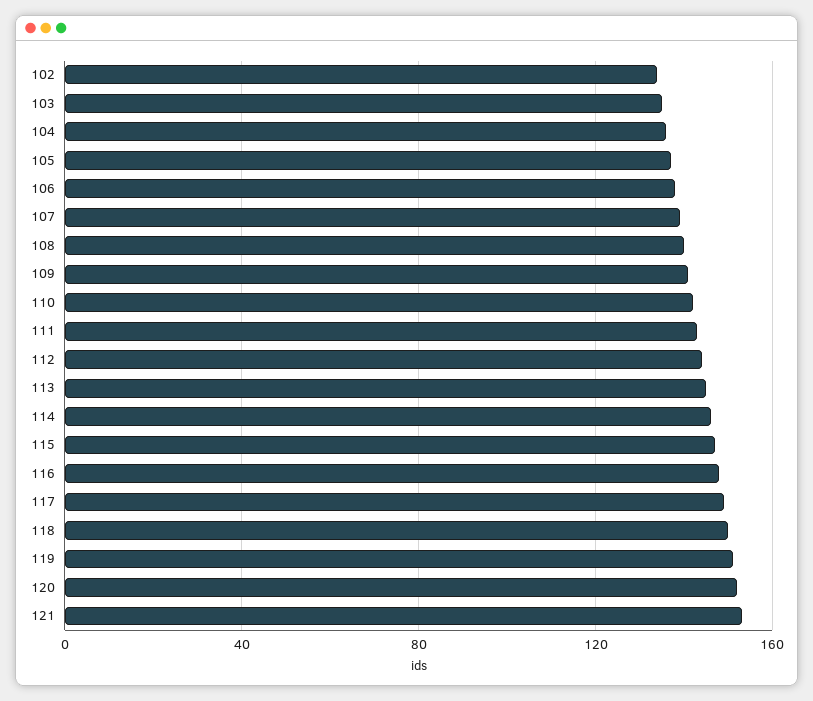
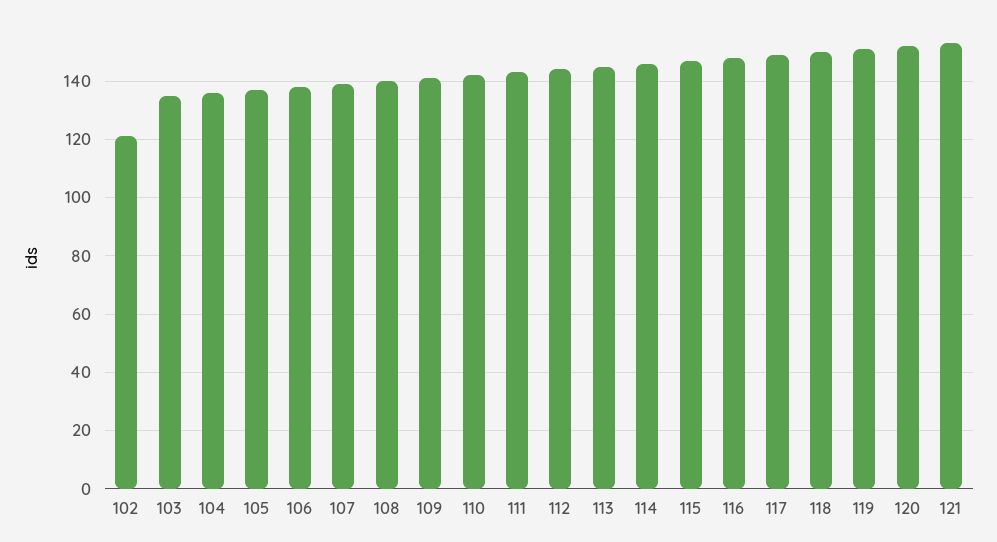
  {
-   "102": 135,
+   "102": 120,
    "103": 135,
    "104": 135,
    "105": 135,
    "106": 140,
    "107": 140,
    "108": 140,
    "109": 140,
    "110": 140,
    "111": 145,
    "112": 145,
    "113": 145,
    "114": 145,
    "115": 145,
    "116": 150,
    "117": 150,
    "118": 150,
    "119": 150,
    "120": 150,
    "121": 155
  }

